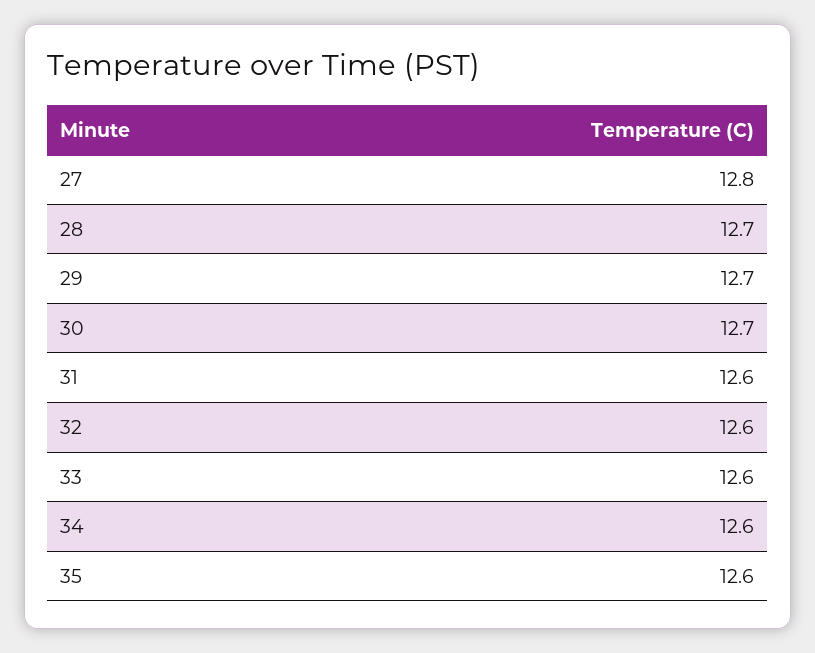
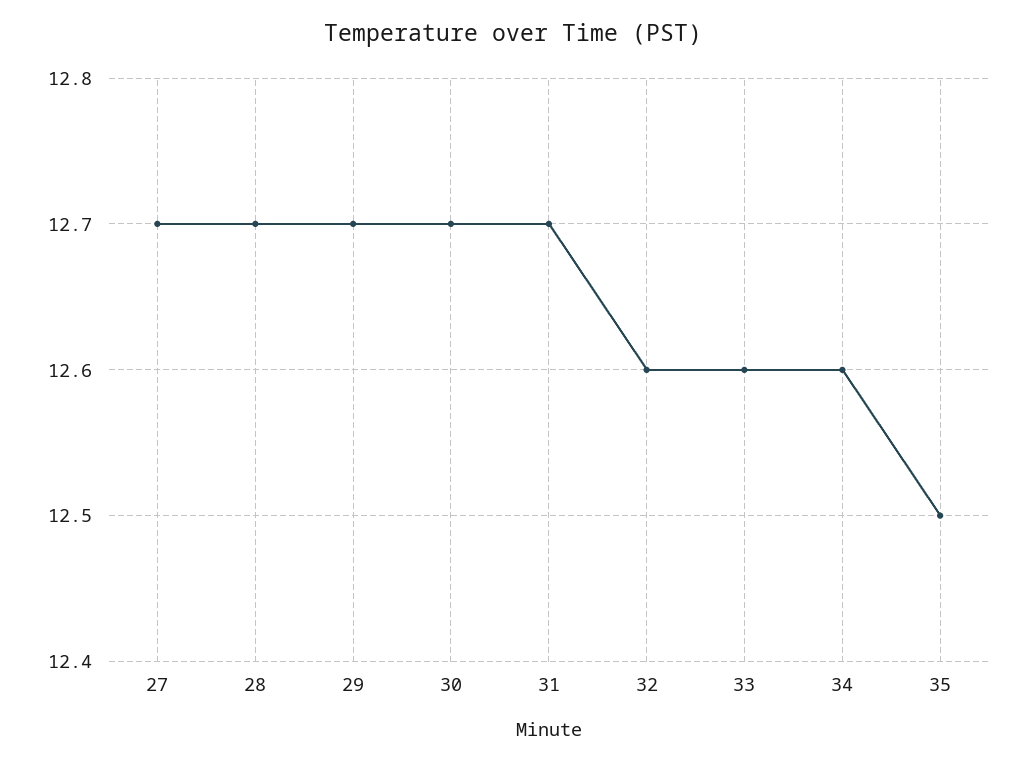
  {
-   "27": 12.8,
+   "27": 12.7,
    "28": 12.7,
    "29": 12.7,
    "30": 12.7,
-   "31": 12.6,
+   "31": 12.7,
    "32": 12.6,
    "33": 12.6,
    "34": 12.6,
-   "35": 12.6
+   "35": 12.5
  }

